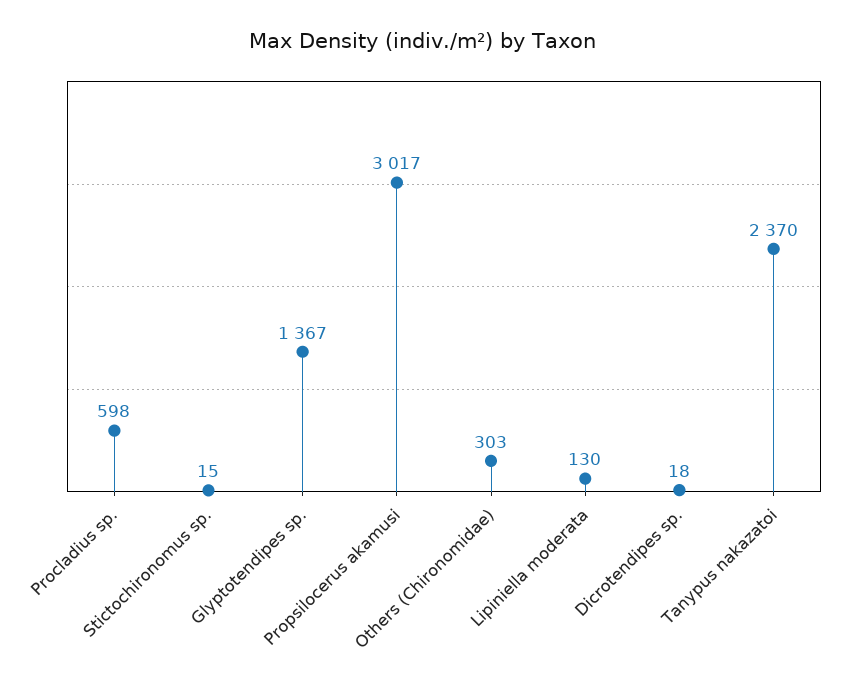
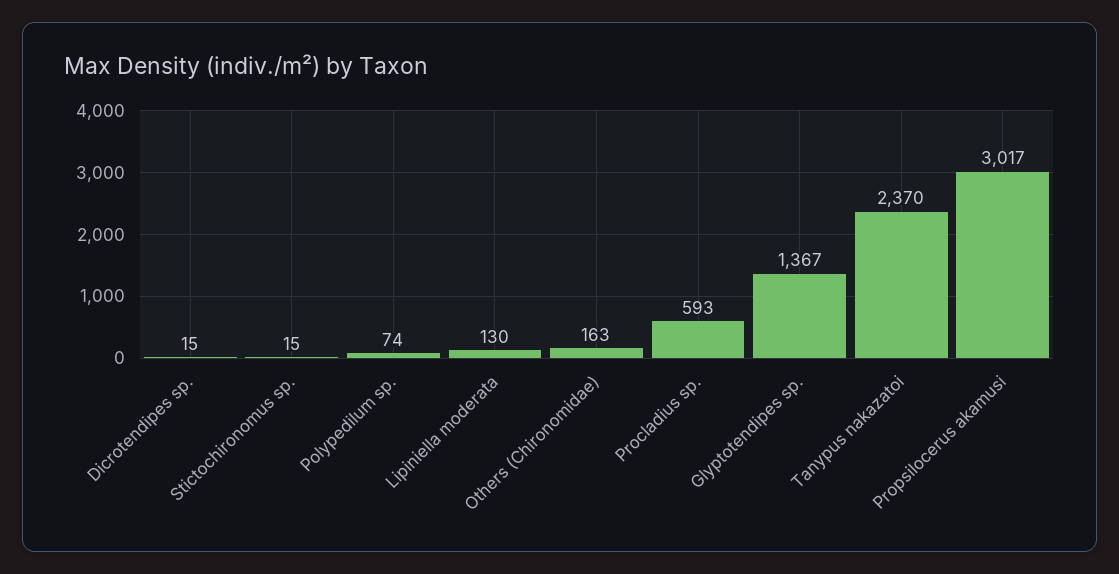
  {
-   "Procladius sp.": 598,
+   "Procladius sp.": 593,
    "Stictochironomus sp.": 15,
    "Glyptotendipes sp.": 1367,
    "Propsilocerus akamusi": 3017,
-   "Others (Chironomidae)": 303,
+   "Others (Chironomidae)": 163,
    "Lipiniella moderata": 130,
-   "Dicrotendipes sp.": 18,
+   "Dicrotendipes sp.": 15,
-   "Tanypus nakazatoi": 2370
+   "Tanypus nakazatoi": 2370,
+   "Polypedilum sp.": 74
  }

